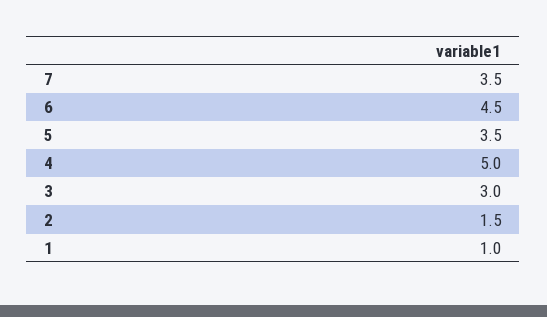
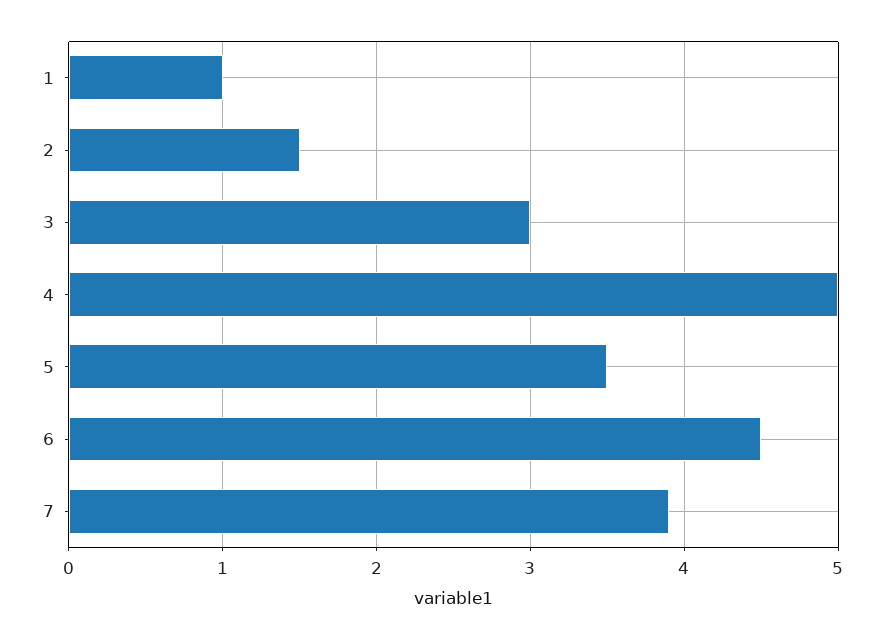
  {
-   "7": 3.5,
+   "7": 3.9,
    "6": 4.5,
    "5": 3.5,
    "4": 5,
    "3": 3,
    "2": 1.5,
    "1": 1
  }

